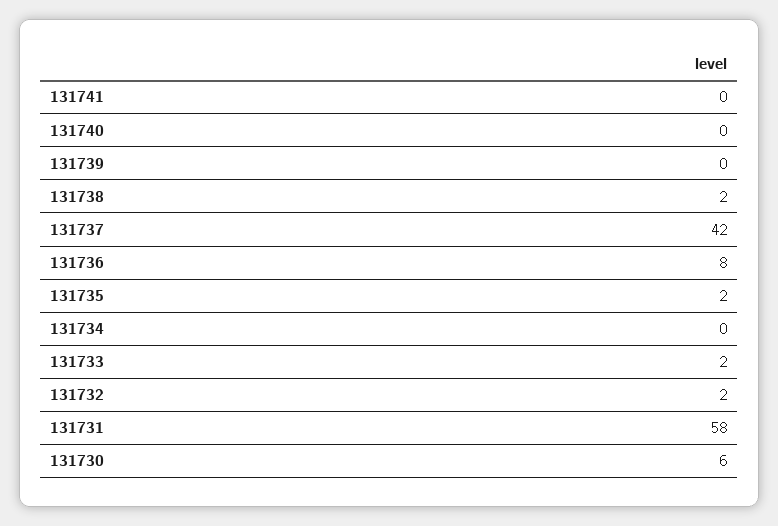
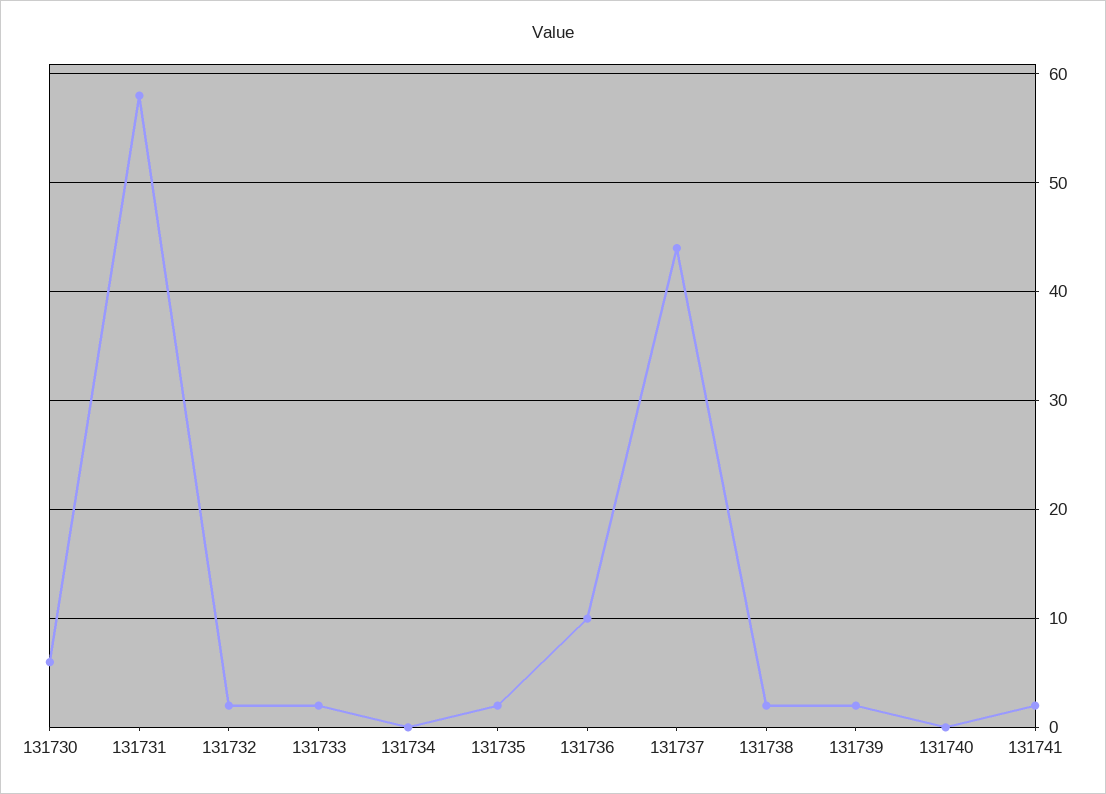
  {
-   "131741": 0,
+   "131741": 2,
    "131740": 0,
-   "131739": 0,
+   "131739": 2,
    "131738": 2,
-   "131737": 42,
+   "131737": 44,
-   "131736": 8,
+   "131736": 10,
    "131735": 2,
    "131734": 0,
    "131733": 2,
    "131732": 2,
    "131731": 58,
    "131730": 6
  }

